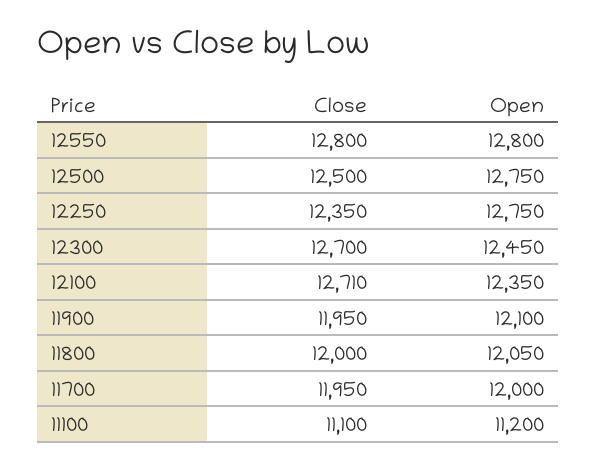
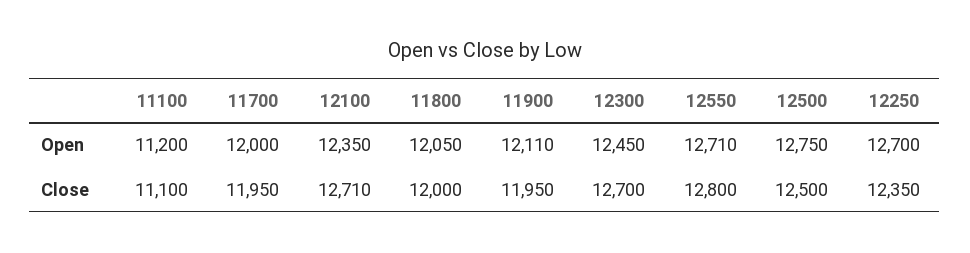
  {
    "Close": {
      "12550": 12800,
      "12500": 12500,
      "12250": 12350,
      "12300": 12700,
      "12100": 12710,
      "11900": 11950,
      "11800": 12000,
      "11700": 11950,
      "11100": 11100
    },
    "Open": {
-     "12550": 12800,
+     "12550": 12710,
      "12500": 12750,
-     "12250": 12750,
+     "12250": 12700,
      "12300": 12450,
      "12100": 12350,
-     "11900": 12100,
+     "11900": 12110,
      "11800": 12050,
      "11700": 12000,
      "11100": 11200
    }
  }

